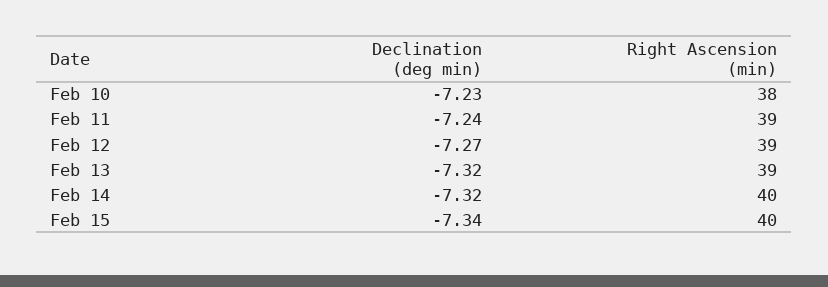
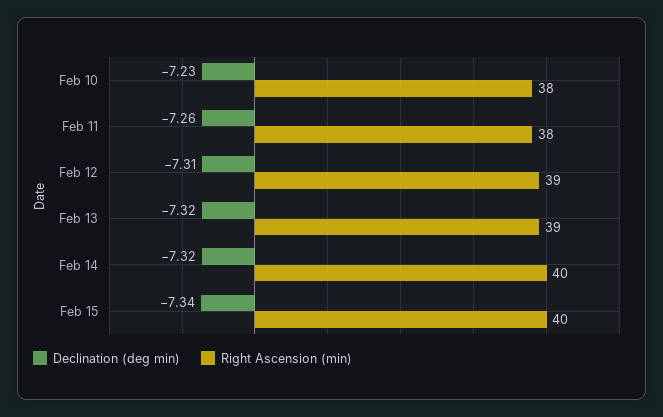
  {
    "Declination (deg min)": {
      "Feb 10": -7.23,
-     "Feb 11": -7.24,
+     "Feb 11": -7.26,
-     "Feb 12": -7.27,
+     "Feb 12": -7.31,
      "Feb 13": -7.32,
      "Feb 14": -7.32,
      "Feb 15": -7.34
    },
    "Right Ascension (min)": {
      "Feb 10": 38,
-     "Feb 11": 39,
+     "Feb 11": 38,
      "Feb 12": 39,
      "Feb 13": 39,
      "Feb 14": 40,
      "Feb 15": 40
    }
  }

